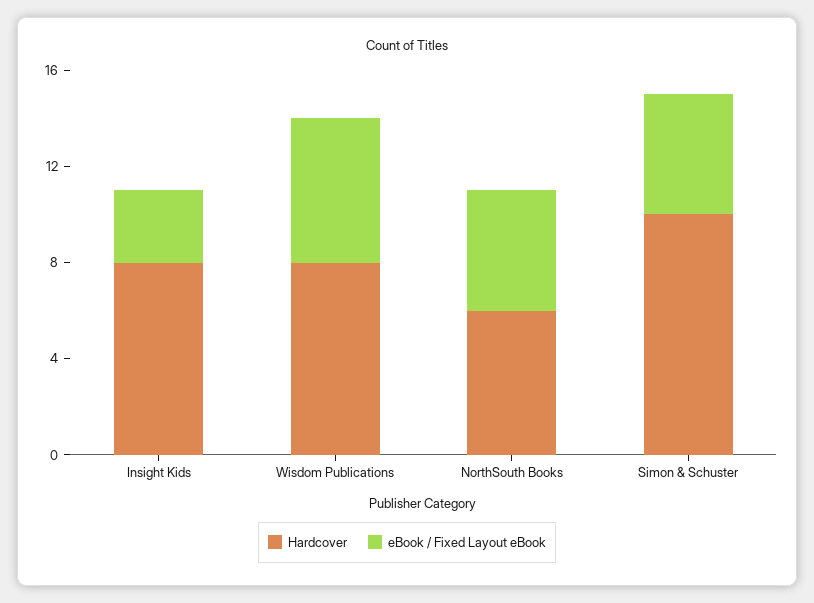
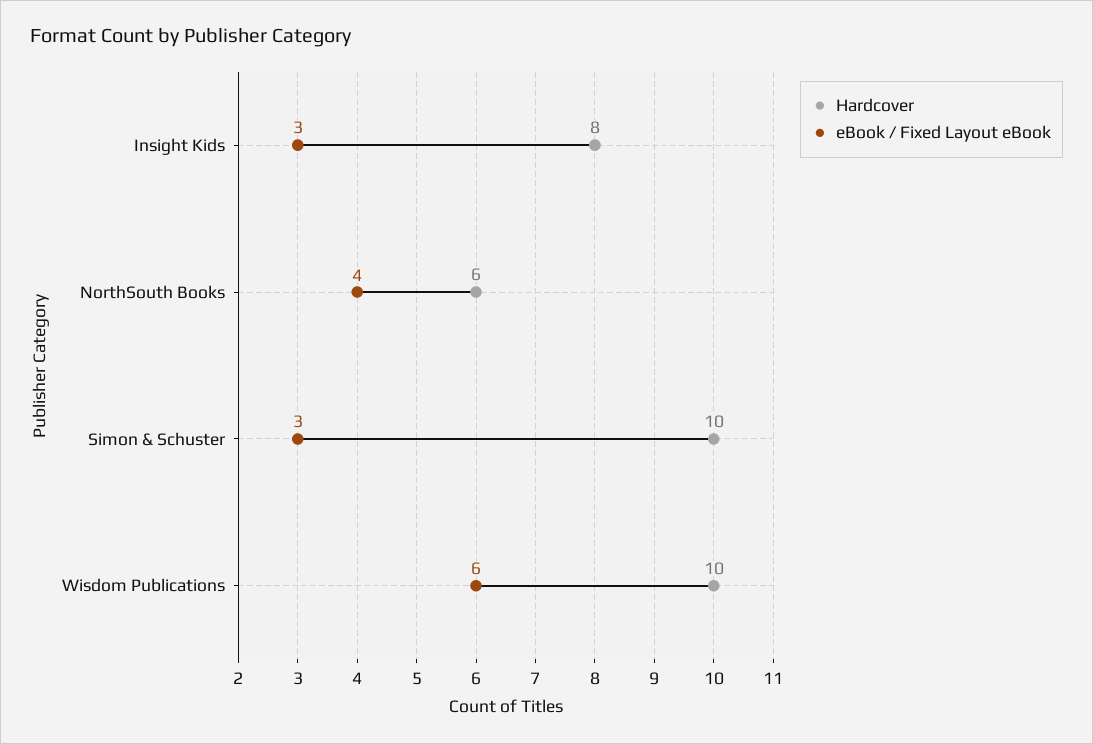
  {
    "Hardcover": {
      "Insight Kids": 8,
-     "Wisdom Publications": 8,
+     "Wisdom Publications": 10,
      "NorthSouth Books": 6,
      "Simon & Schuster": 10
    },
    "eBook / Fixed Layout eBook": {
      "Insight Kids": 3,
      "Wisdom Publications": 6,
-     "NorthSouth Books": 5,
+     "NorthSouth Books": 4,
-     "Simon & Schuster": 5
+     "Simon & Schuster": 3
    }
  }

